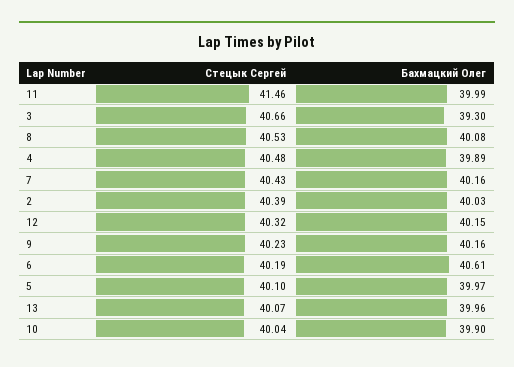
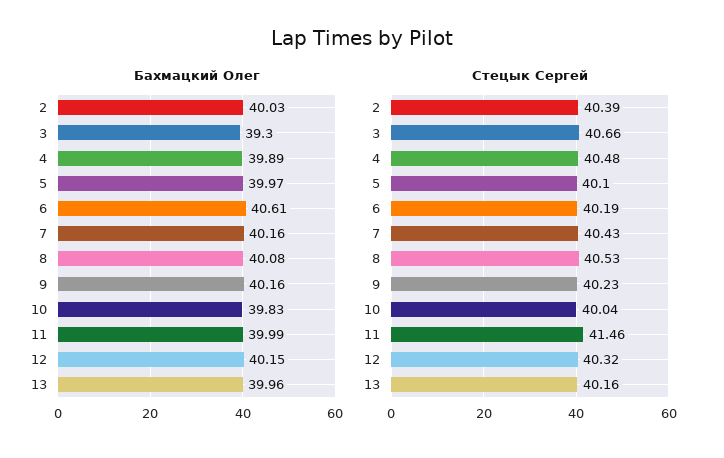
  {
    "Стецык Сергей": {
      "11": 41.46,
      "3": 40.66,
      "8": 40.53,
      "4": 40.48,
      "7": 40.43,
      "2": 40.39,
      "12": 40.32,
      "9": 40.23,
      "6": 40.19,
      "5": 40.1,
-     "13": 40.07,
+     "13": 40.16,
      "10": 40.04
    },
    "Бахмацкий Олег": {
      "11": 39.99,
      "3": 39.3,
      "8": 40.08,
      "4": 39.89,
      "7": 40.16,
      "2": 40.03,
      "12": 40.15,
      "9": 40.16,
      "6": 40.61,
      "5": 39.97,
      "13": 39.96,
-     "10": 39.9
+     "10": 39.83
    }
  }

